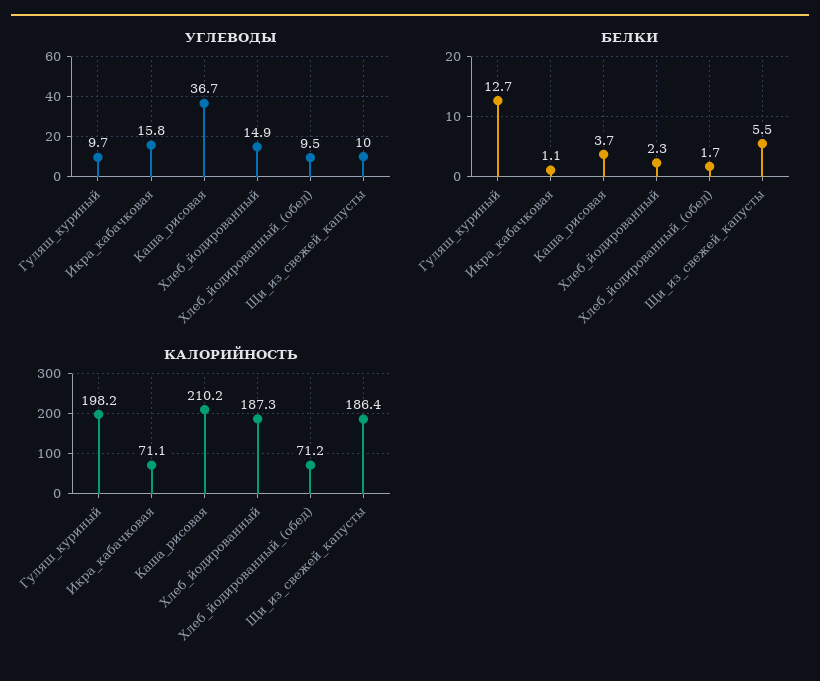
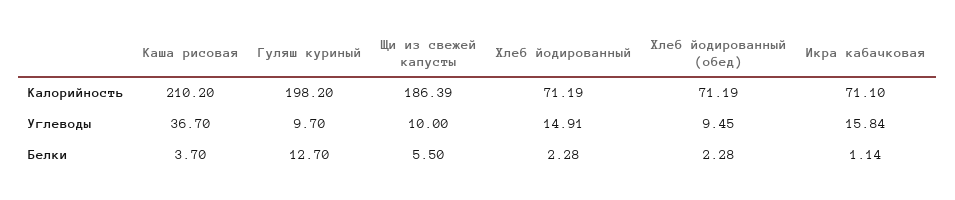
  {
    "УГЛЕВОДЫ": {
      "Гуляш_куриный": 9.7,
      "Икра_кабачковая": 15.84,
      "Каша_рисовая": 36.7,
      "Хлеб_йодированный": 14.91,
      "Хлеб_йодированный_(обед)": 9.45,
      "Щи_из_свежей_капусты": 10
    },
    "БЕЛКИ": {
      "Гуляш_куриный": 12.7,
      "Икра_кабачковая": 1.14,
      "Каша_рисовая": 3.7,
      "Хлеб_йодированный": 2.28,
-     "Хлеб_йодированный_(обед)": 1.7,
+     "Хлеб_йодированный_(обед)": 2.28,
      "Щи_из_свежей_капусты": 5.5
    },
    "КАЛОРИЙНОСТЬ": {
      "Гуляш_куриный": 198.2,
      "Икра_кабачковая": 71.1,
      "Каша_рисовая": 210.2,
-     "Хлеб_йодированный": 187.3,
+     "Хлеб_йодированный": 71.19,
      "Хлеб_йодированный_(обед)": 71.19,
      "Щи_из_свежей_капусты": 186.39
    }
  }

